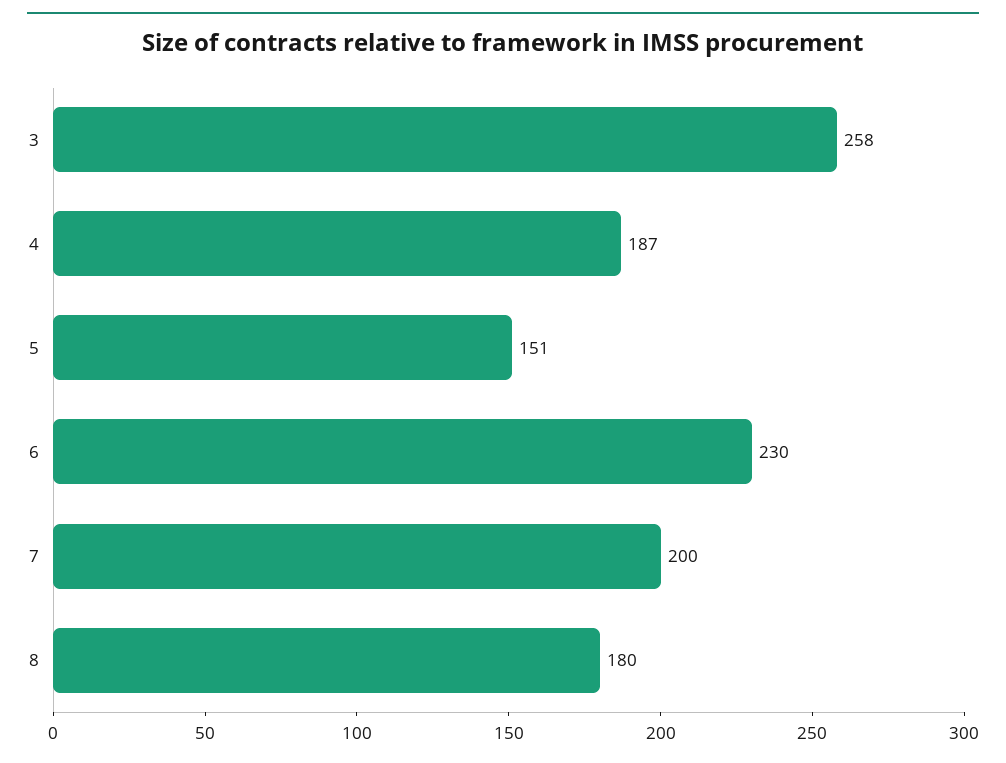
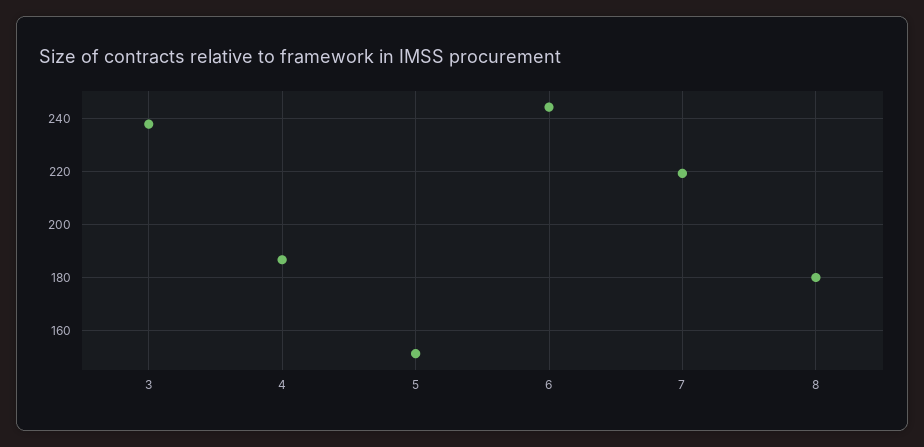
  {
-   "3": 258,
+   "3": 237.5,
    "4": 187,
    "5": 151,
-   "6": 230,
+   "6": 245,
-   "7": 200,
+   "7": 220,
    "8": 180
  }

